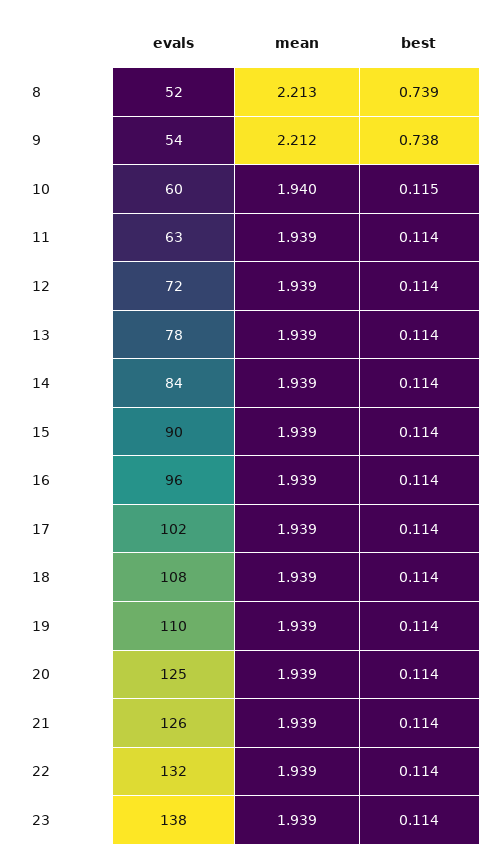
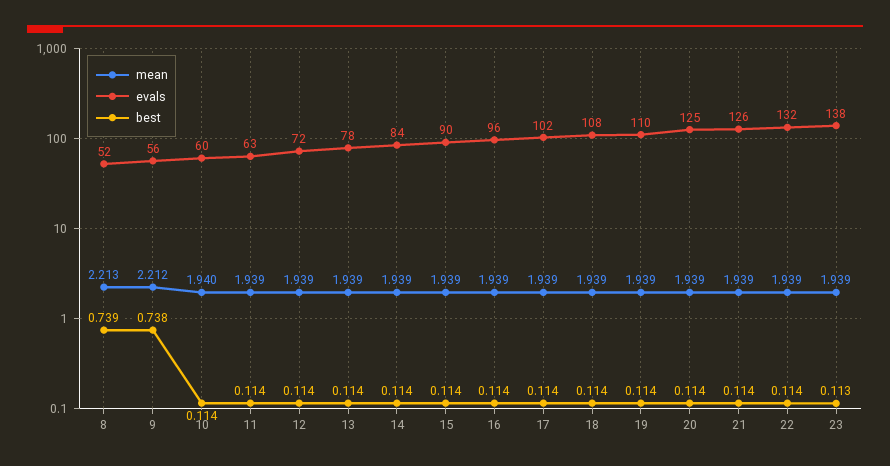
  {
    "evals": {
      "8": 52,
-     "9": 54,
+     "9": 56,
      "10": 60,
      "11": 63,
      "12": 72,
      "13": 78,
      "14": 84,
      "15": 90,
      "16": 96,
      "17": 102,
      "18": 108,
      "19": 110,
      "20": 125,
      "21": 126,
      "22": 132,
      "23": 138
    },
    "mean": {
      "8": 2.213,
      "9": 2.212,
      "10": 1.94,
      "11": 1.939,
      "12": 1.939,
      "13": 1.939,
      "14": 1.939,
      "15": 1.939,
      "16": 1.939,
      "17": 1.939,
      "18": 1.939,
      "19": 1.939,
      "20": 1.939,
      "21": 1.939,
      "22": 1.939,
      "23": 1.939
    },
    "best": {
      "8": 0.739,
      "9": 0.738,
-     "10": 0.115,
+     "10": 0.114,
      "11": 0.114,
      "12": 0.114,
      "13": 0.114,
      "14": 0.114,
      "15": 0.114,
      "16": 0.114,
      "17": 0.114,
      "18": 0.114,
      "19": 0.114,
      "20": 0.114,
      "21": 0.114,
      "22": 0.114,
-     "23": 0.114
+     "23": 0.113
    }
  }

